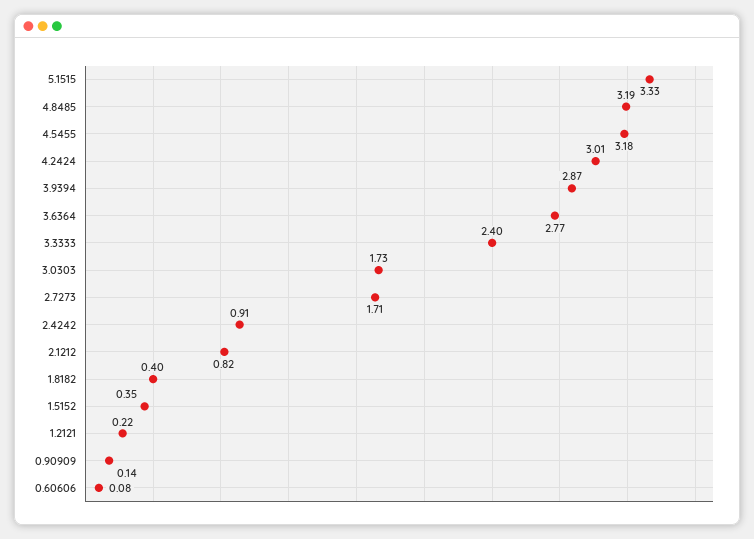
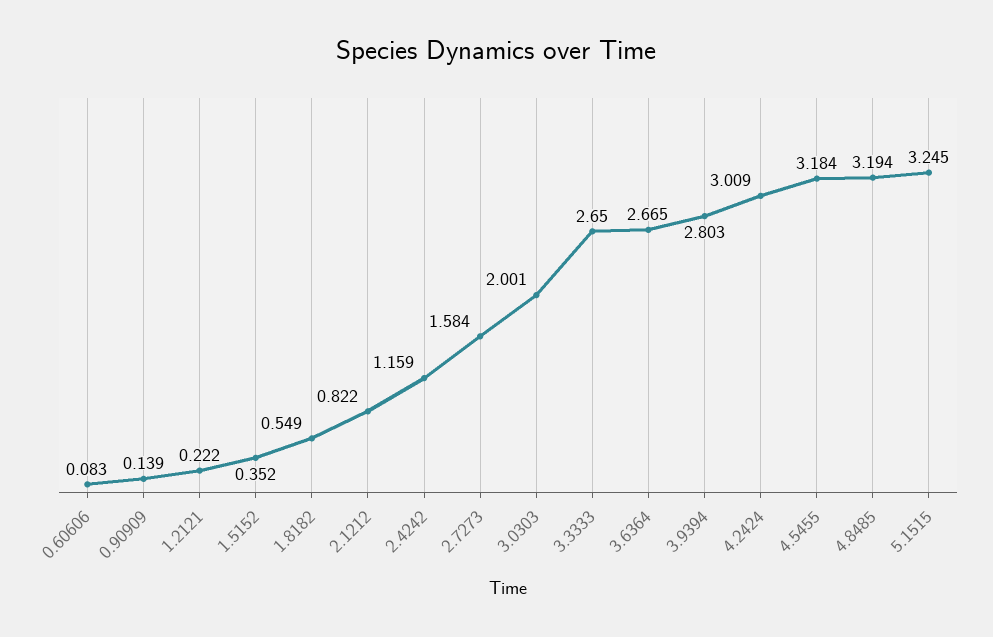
  {
-   "5.1515": 3.33,
+   "5.1515": 3.245,
    "4.8485": 3.194,
    "4.5455": 3.184,
    "4.2424": 3.009,
-   "3.9394": 2.87,
+   "3.9394": 2.803,
-   "3.6364": 2.77,
+   "3.6364": 2.665,
-   "3.3333": 2.4,
+   "3.3333": 2.65,
-   "3.0303": 1.73,
+   "3.0303": 2.001,
-   "2.7273": 1.71,
+   "2.7273": 1.584,
-   "2.4242": 0.91,
+   "2.4242": 1.159,
    "2.1212": 0.822,
-   "1.8182": 0.4,
+   "1.8182": 0.549,
    "1.5152": 0.352,
    "1.2121": 0.222,
    "0.90909": 0.139,
    "0.60606": 0.083
  }

